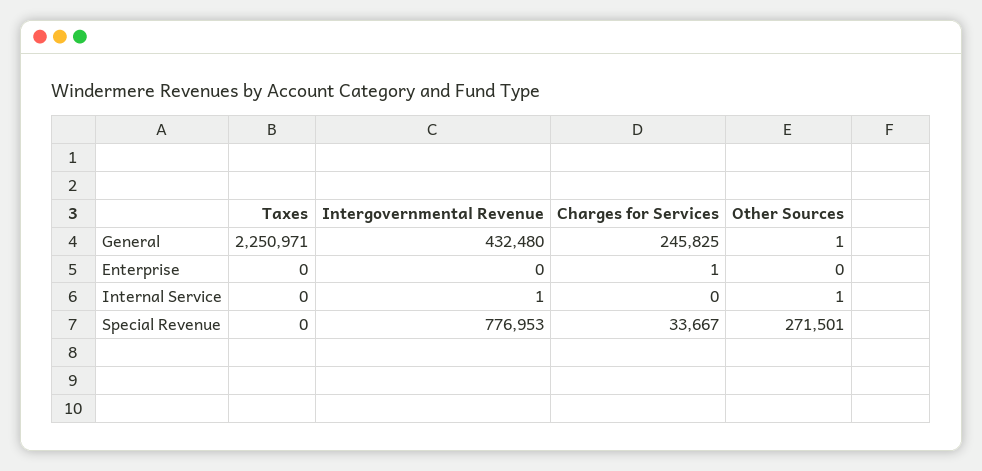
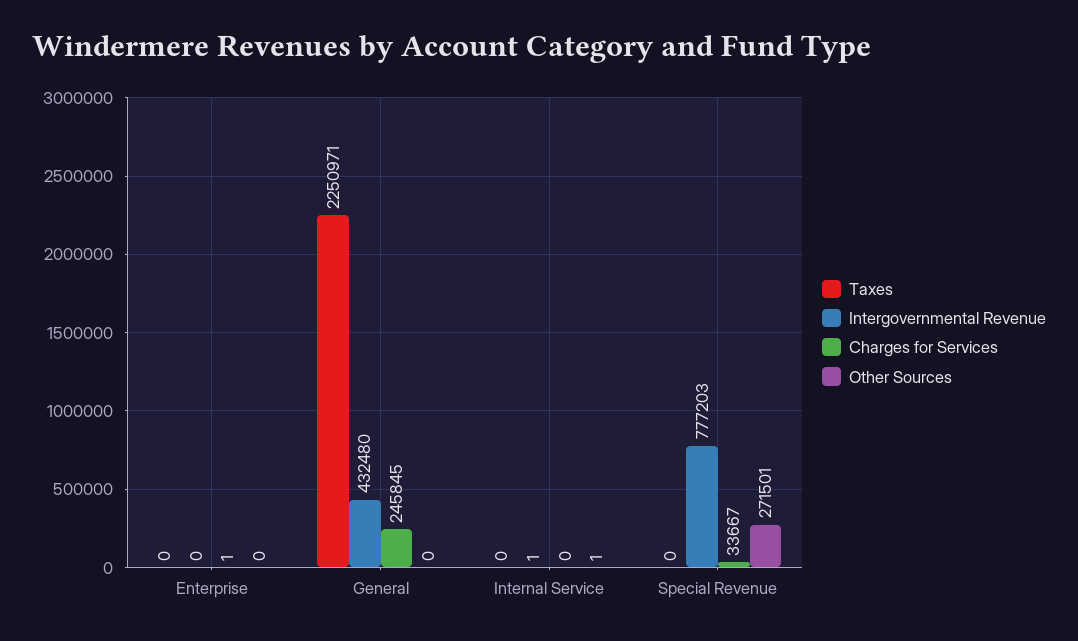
  {
    "Taxes": {
      "General": 2250971,
      "Enterprise": 0,
      "Internal Service": 0,
      "Special Revenue": 0
    },
    "Intergovernmental Revenue": {
      "General": 432480,
      "Enterprise": 0,
      "Internal Service": 1,
-     "Special Revenue": 776953
+     "Special Revenue": 777203
    },
    "Charges for Services": {
-     "General": 245825,
+     "General": 245845,
      "Enterprise": 1,
      "Internal Service": 0,
      "Special Revenue": 33667
    },
    "Other Sources": {
-     "General": 1,
+     "General": 0,
      "Enterprise": 0,
      "Internal Service": 1,
      "Special Revenue": 271501
    }
  }

